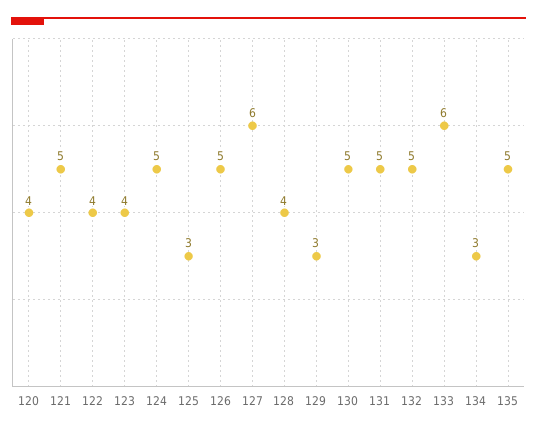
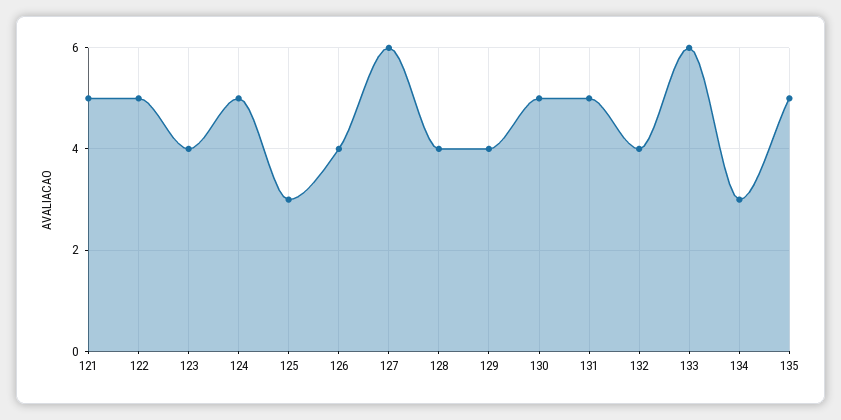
  {
-   "120": 4,
    "121": 5,
-   "122": 4,
+   "122": 5,
    "123": 4,
    "124": 5,
    "125": 3,
-   "126": 5,
+   "126": 4,
    "127": 6,
    "128": 4,
-   "129": 3,
+   "129": 4,
    "130": 5,
    "131": 5,
-   "132": 5,
+   "132": 4,
    "133": 6,
    "134": 3,
    "135": 5
  }

